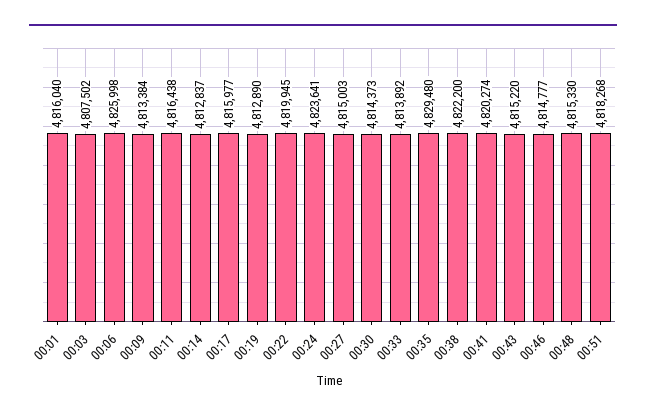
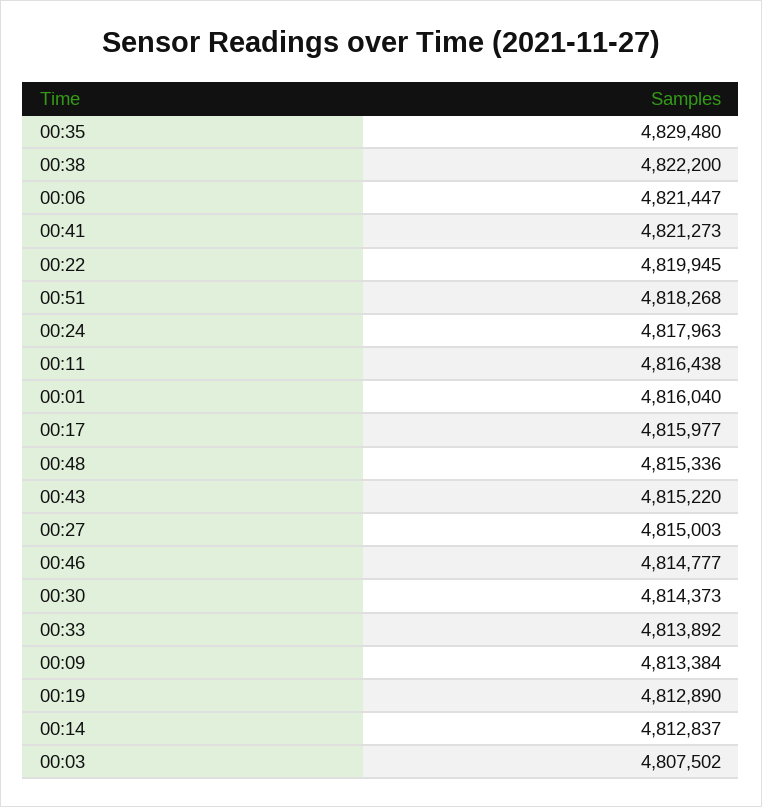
  {
    "00:01": 4816040,
    "00:03": 4807502,
-   "00:06": 4825998,
+   "00:06": 4821447,
    "00:09": 4813384,
    "00:11": 4816438,
    "00:14": 4812837,
    "00:17": 4815977,
    "00:19": 4812890,
    "00:22": 4819945,
-   "00:24": 4823641,
+   "00:24": 4817963,
    "00:27": 4815003,
    "00:30": 4814373,
    "00:33": 4813892,
    "00:35": 4829480,
    "00:38": 4822200,
-   "00:41": 4820274,
+   "00:41": 4821273,
    "00:43": 4815220,
    "00:46": 4814777,
-   "00:48": 4815330,
+   "00:48": 4815336,
    "00:51": 4818268
  }

